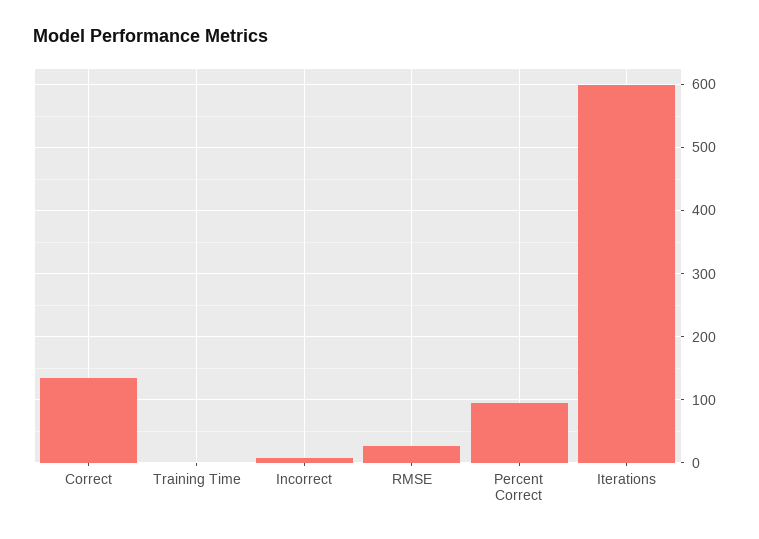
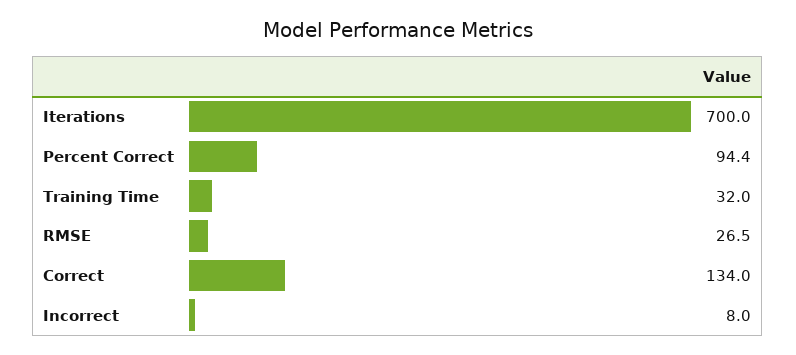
  {
    "Correct": 134,
-   "Training Time": 0,
+   "Training Time": 32,
    "Incorrect": 8,
    "RMSE": 26.5,
    "Percent Correct": 94.4,
-   "Iterations": 600
+   "Iterations": 700
  }

